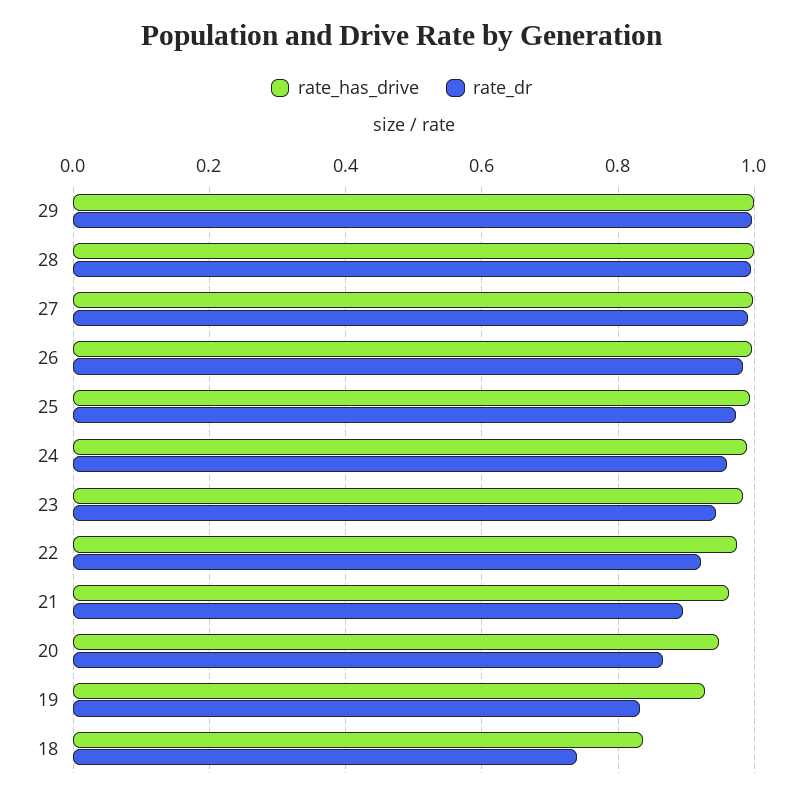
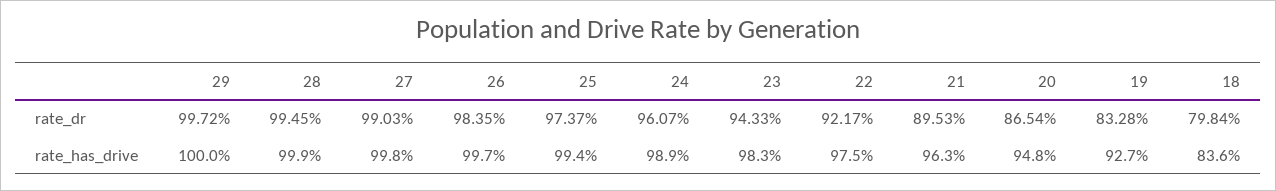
  {
    "rate_has_drive": {
      "29": 1,
      "28": 0.999,
      "27": 0.998,
      "26": 0.997,
      "25": 0.994,
      "24": 0.989,
      "23": 0.983,
      "22": 0.975,
      "21": 0.963,
      "20": 0.948,
      "19": 0.927,
      "18": 0.836
    },
    "rate_dr": {
      "29": 0.9972,
      "28": 0.9945,
      "27": 0.9903,
      "26": 0.9835,
      "25": 0.9737,
      "24": 0.9607,
      "23": 0.9433,
      "22": 0.9217,
      "21": 0.8953,
      "20": 0.8654,
      "19": 0.8328,
-     "18": 0.74
+     "18": 0.7984
    }
  }

